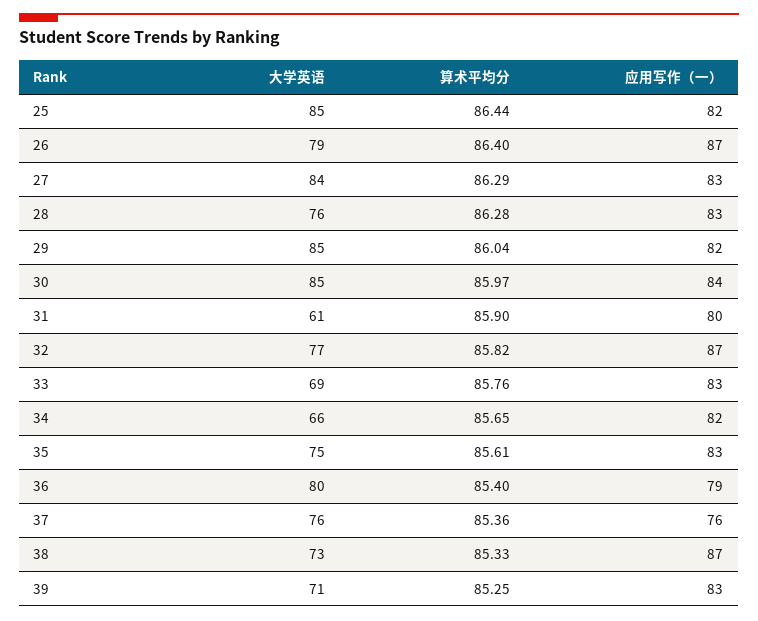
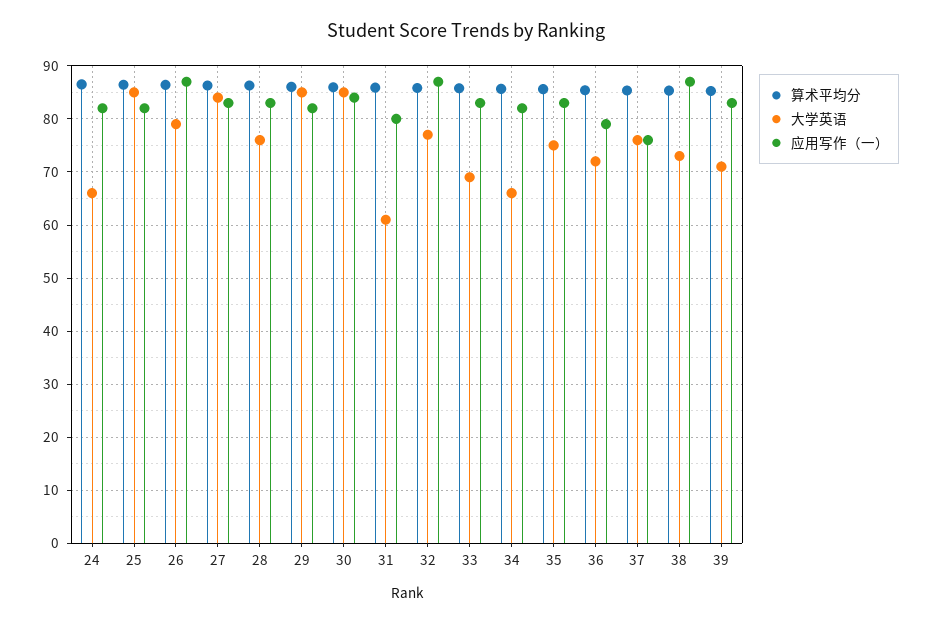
  {
    "大学英语": {
      "25": 85,
      "26": 79,
      "27": 84,
      "28": 76,
      "29": 85,
      "30": 85,
      "31": 61,
      "32": 77,
      "33": 69,
      "34": 66,
      "35": 75,
-     "36": 80,
+     "36": 72,
      "37": 76,
      "38": 73,
-     "39": 71
+     "39": 71,
+     "24": 66
    },
    "算术平均分": {
      "25": 86.44,
      "26": 86.4,
      "27": 86.29,
      "28": 86.28,
      "29": 86.04,
      "30": 85.97,
      "31": 85.9,
      "32": 85.82,
      "33": 85.76,
      "34": 85.65,
      "35": 85.61,
      "36": 85.4,
      "37": 85.36,
      "38": 85.33,
-     "39": 85.25
+     "39": 85.25,
+     "24": 86
    },
    "应用写作（一）": {
      "25": 82,
      "26": 87,
      "27": 83,
      "28": 83,
      "29": 82,
      "30": 84,
      "31": 80,
      "32": 87,
      "33": 83,
      "34": 82,
      "35": 83,
      "36": 79,
      "37": 76,
      "38": 87,
-     "39": 83
+     "39": 83,
+     "24": 82
    }
  }

